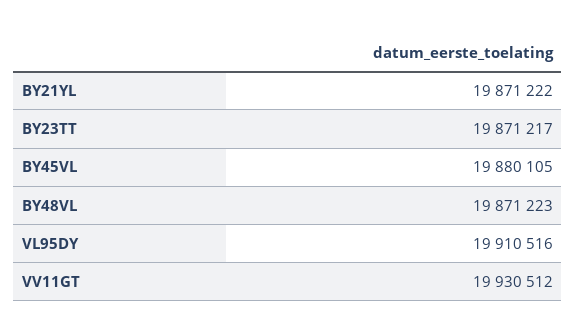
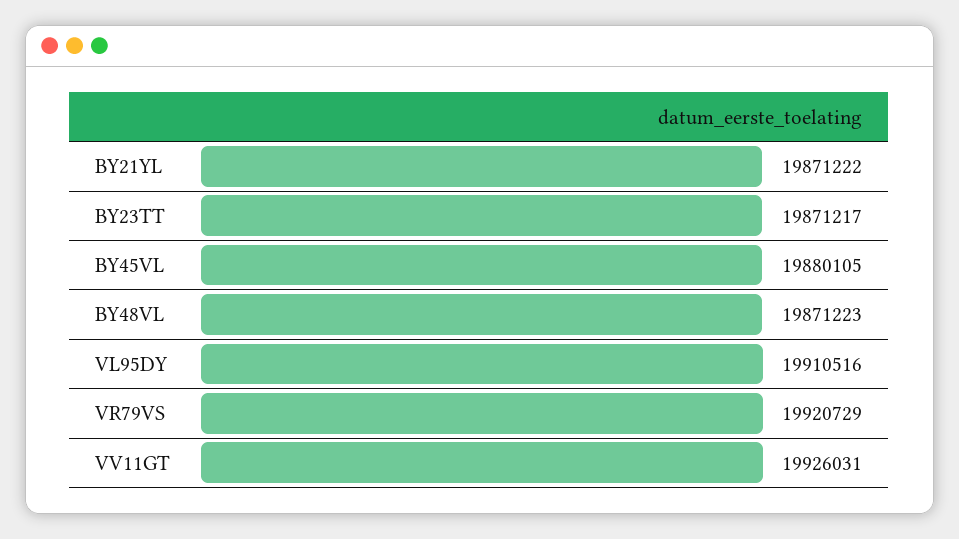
  {
    "BY21YL": 19871222,
    "BY23TT": 19871217,
    "BY45VL": 19880105,
    "BY48VL": 19871223,
    "VL95DY": 19910516,
-   "VV11GT": 19930512
+   "VV11GT": 19926031,
+   "VR79VS": 19920729
  }

